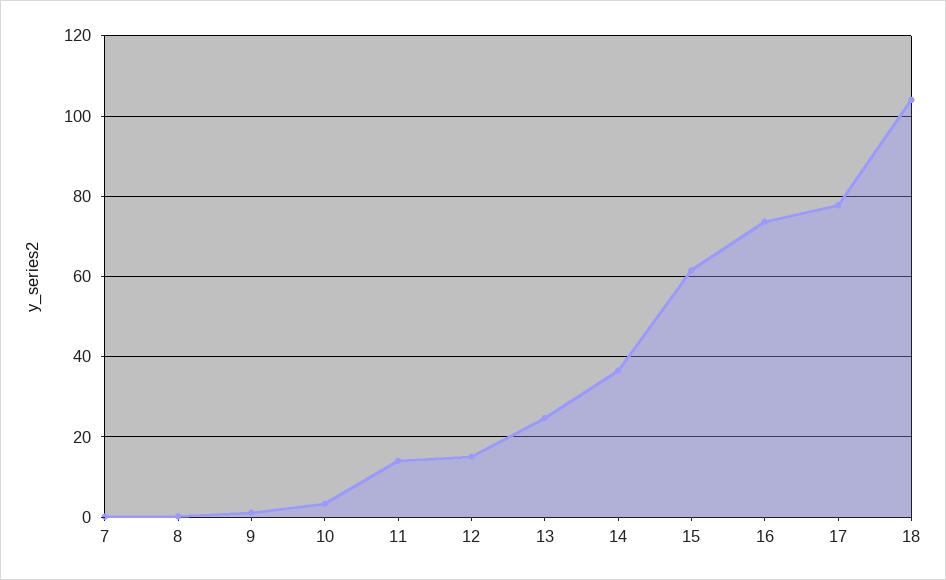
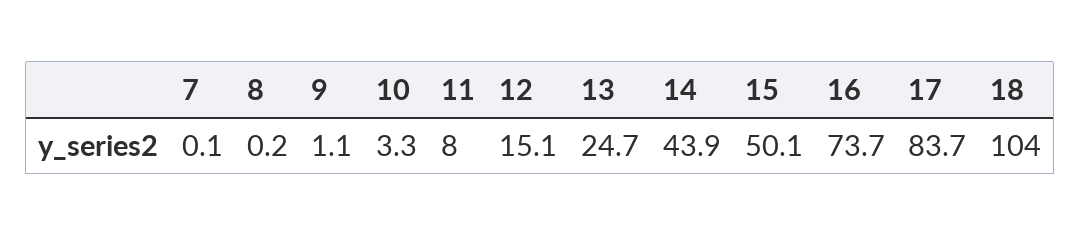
  {
    "7": 0.1,
    "8": 0.2,
    "9": 1.1,
    "10": 3.3,
-   "11": 14,
+   "11": 8,
    "12": 15.1,
    "13": 24.7,
-   "14": 36,
+   "14": 43.9,
-   "15": 62,
+   "15": 50.1,
    "16": 73.7,
-   "17": 78,
+   "17": 83.7,
    "18": 104
  }

